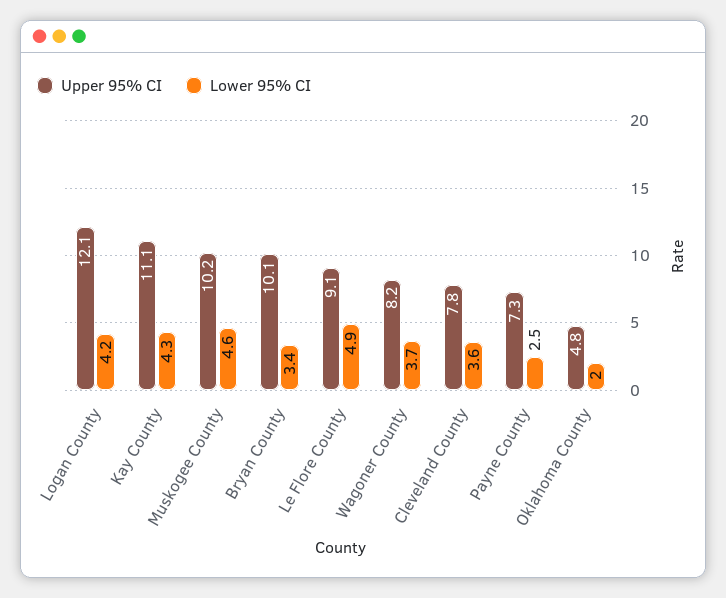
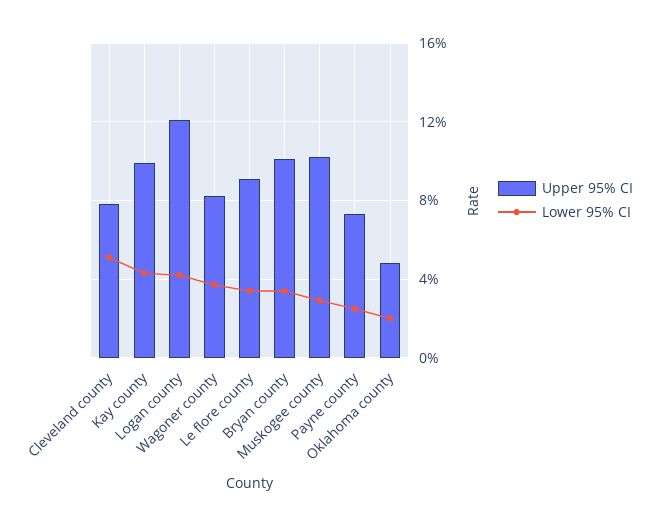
  {
    "Upper 95% CI": {
      "Logan County": 12.1,
-     "Kay County": 11.1,
+     "Kay County": 10,
      "Muskogee County": 10.2,
      "Bryan County": 10.1,
      "Le Flore County": 9.1,
      "Wagoner County": 8.2,
      "Cleveland County": 7.8,
      "Payne County": 7.3,
      "Oklahoma County": 4.8
    },
    "Lower 95% CI": {
      "Logan County": 4.2,
      "Kay County": 4.3,
-     "Muskogee County": 4.6,
+     "Muskogee County": 3,
      "Bryan County": 3.4,
-     "Le Flore County": 4.9,
+     "Le Flore County": 3.5,
      "Wagoner County": 3.7,
-     "Cleveland County": 3.6,
+     "Cleveland County": 5,
      "Payne County": 2.5,
      "Oklahoma County": 2
    }
  }

